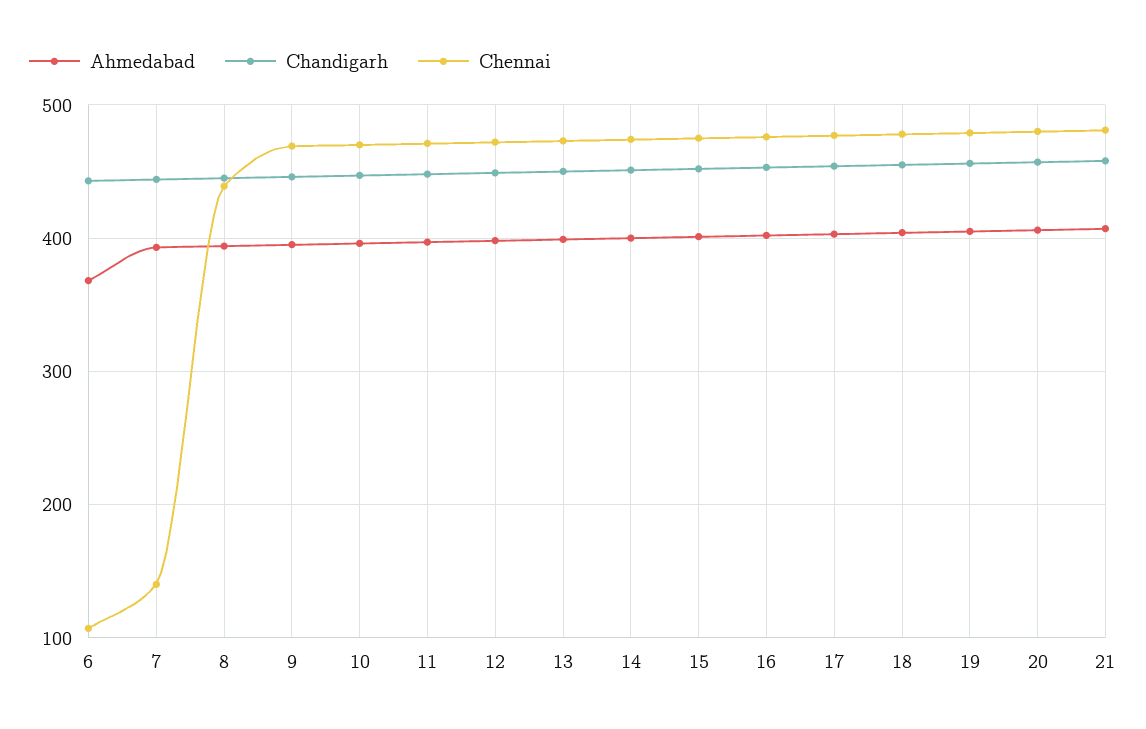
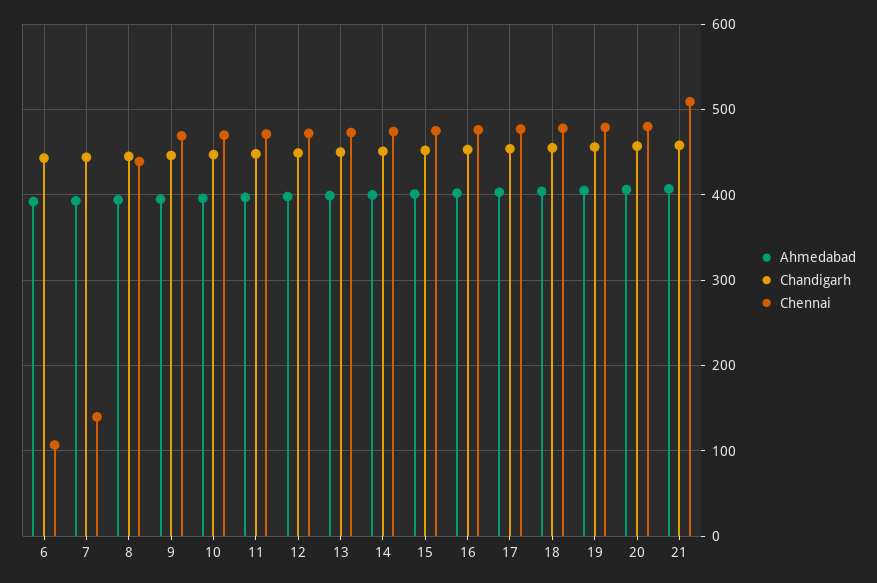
  {
    "Ahmedabad": {
-     "6": 370,
+     "6": 390,
      "7": 390,
      "8": 390,
      "9": 400,
      "10": 400,
      "11": 400,
      "12": 400,
      "13": 400,
      "14": 400,
      "15": 400,
      "16": 400,
      "17": 400,
      "18": 400,
      "19": 410,
      "20": 410,
      "21": 410
    },
    "Chandigarh": {
      "6": 440,
      "7": 440,
      "8": 450,
      "9": 450,
      "10": 450,
      "11": 450,
      "12": 450,
      "13": 450,
      "14": 450,
      "15": 450,
      "16": 450,
      "17": 450,
      "18": 460,
      "19": 460,
      "20": 460,
      "21": 460
    },
    "Chennai": {
      "6": 110,
      "7": 140,
      "8": 440,
      "9": 470,
      "10": 470,
      "11": 470,
      "12": 470,
      "13": 470,
      "14": 470,
      "15": 480,
      "16": 480,
      "17": 480,
      "18": 480,
      "19": 480,
      "20": 480,
-     "21": 480
+     "21": 510
    }
  }

